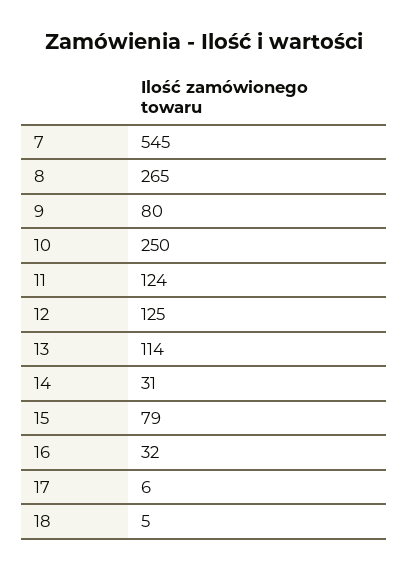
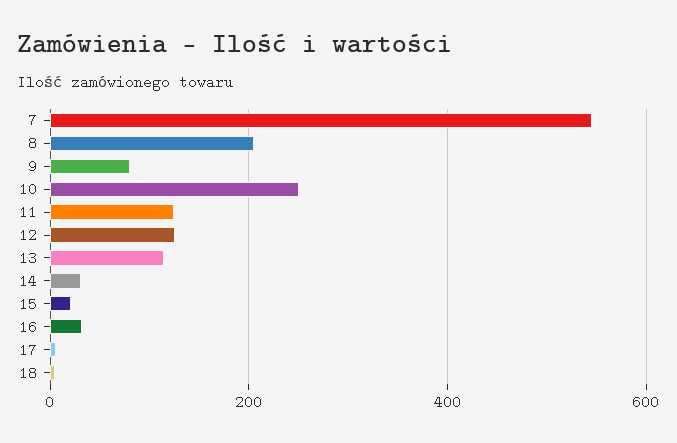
  {
    "7": 545,
-   "8": 265,
+   "8": 200,
    "9": 80,
    "10": 250,
    "11": 124,
    "12": 125,
    "13": 114,
    "14": 31,
-   "15": 79,
+   "15": 20,
    "16": 32,
    "17": 6,
    "18": 5
  }

